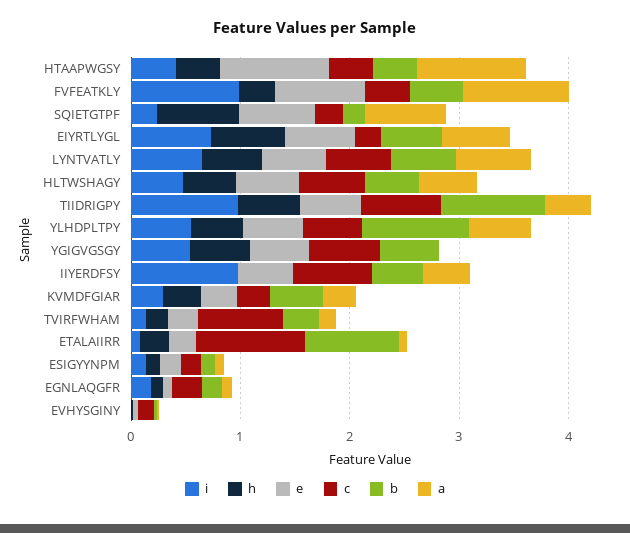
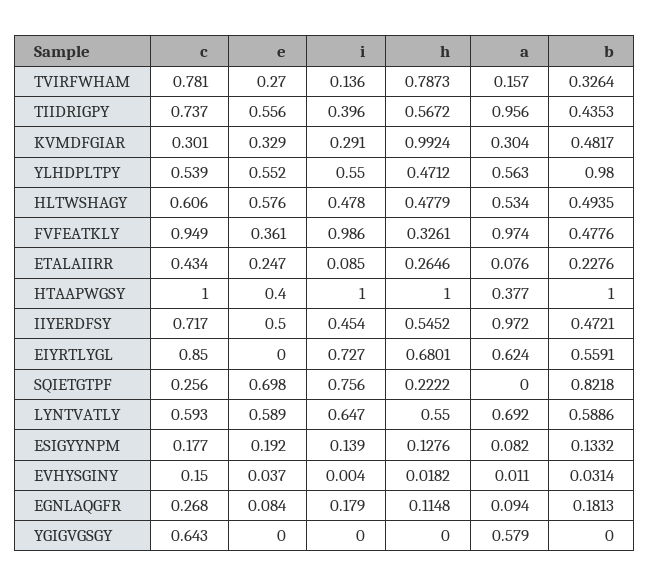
  {
    "i": {
-     "HTAAPWGSY": 0.4,
+     "HTAAPWGSY": 1,
      "FVFEATKLY": 0.986,
-     "SQIETGTPF": 0.2,
+     "SQIETGTPF": 0.756,
      "EIYRTLYGL": 0.727,
      "LYNTVATLY": 0.647,
      "HLTWSHAGY": 0.478,
-     "TIIDRIGPY": 1,
+     "TIIDRIGPY": 0.396,
      "YLHDPLTPY": 0.55,
-     "YGIGVGSGY": 0.6,
+     "YGIGVGSGY": 0,
-     "IIYERDFSY": 1,
+     "IIYERDFSY": 0.454,
      "KVMDFGIAR": 0.291,
      "TVIRFWHAM": 0.136,
      "ETALAIIRR": 0.085,
      "ESIGYYNPM": 0.139,
      "EGNLAQGFR": 0.179,
      "EVHYSGINY": 0.004
    },
    "h": {
-     "HTAAPWGSY": 0.4,
+     "HTAAPWGSY": 1,
      "FVFEATKLY": 0.3261,
-     "SQIETGTPF": 0.8,
+     "SQIETGTPF": 0.2222,
      "EIYRTLYGL": 0.6801,
      "LYNTVATLY": 0.55,
      "HLTWSHAGY": 0.4779,
      "TIIDRIGPY": 0.5672,
      "YLHDPLTPY": 0.4712,
-     "YGIGVGSGY": 0.6,
+     "YGIGVGSGY": 0,
-     "IIYERDFSY": 0,
+     "IIYERDFSY": 0.5452,
-     "KVMDFGIAR": 0.4,
+     "KVMDFGIAR": 0.9924,
-     "TVIRFWHAM": 0.2,
+     "TVIRFWHAM": 0.7873,
      "ETALAIIRR": 0.2646,
      "ESIGYYNPM": 0.1276,
      "EGNLAQGFR": 0.1148,
      "EVHYSGINY": 0.0182
    },
    "e": {
-     "HTAAPWGSY": 1,
+     "HTAAPWGSY": 0.4,
-     "FVFEATKLY": 0.8,
+     "FVFEATKLY": 0.361,
      "SQIETGTPF": 0.698,
-     "EIYRTLYGL": 0.6,
+     "EIYRTLYGL": 0,
      "LYNTVATLY": 0.589,
      "HLTWSHAGY": 0.576,
      "TIIDRIGPY": 0.556,
      "YLHDPLTPY": 0.552,
-     "YGIGVGSGY": 0.6,
+     "YGIGVGSGY": 0,
      "IIYERDFSY": 0.5,
      "KVMDFGIAR": 0.329,
      "TVIRFWHAM": 0.27,
      "ETALAIIRR": 0.247,
      "ESIGYYNPM": 0.192,
      "EGNLAQGFR": 0.084,
      "EVHYSGINY": 0.037
    },
    "c": {
-     "HTAAPWGSY": 0.4,
+     "HTAAPWGSY": 1,
-     "FVFEATKLY": 0.4,
+     "FVFEATKLY": 0.949,
      "SQIETGTPF": 0.256,
-     "EIYRTLYGL": 0.2,
+     "EIYRTLYGL": 0.85,
      "LYNTVATLY": 0.593,
      "HLTWSHAGY": 0.606,
      "TIIDRIGPY": 0.737,
      "YLHDPLTPY": 0.539,
      "YGIGVGSGY": 0.643,
      "IIYERDFSY": 0.717,
      "KVMDFGIAR": 0.301,
      "TVIRFWHAM": 0.781,
-     "ETALAIIRR": 1,
+     "ETALAIIRR": 0.434,
      "ESIGYYNPM": 0.177,
      "EGNLAQGFR": 0.268,
      "EVHYSGINY": 0.15
    },
    "b": {
-     "HTAAPWGSY": 0.4,
+     "HTAAPWGSY": 1,
      "FVFEATKLY": 0.4776,
-     "SQIETGTPF": 0.2,
+     "SQIETGTPF": 0.8218,
      "EIYRTLYGL": 0.5591,
      "LYNTVATLY": 0.5886,
      "HLTWSHAGY": 0.4935,
-     "TIIDRIGPY": 1,
+     "TIIDRIGPY": 0.4353,
      "YLHDPLTPY": 0.98,
-     "YGIGVGSGY": 0.6,
+     "YGIGVGSGY": 0,
      "IIYERDFSY": 0.4721,
      "KVMDFGIAR": 0.4817,
      "TVIRFWHAM": 0.3264,
-     "ETALAIIRR": 0.8,
+     "ETALAIIRR": 0.2276,
      "ESIGYYNPM": 0.1332,
      "EGNLAQGFR": 0.1813,
      "EVHYSGINY": 0.0314
    },
    "a": {
-     "HTAAPWGSY": 1,
+     "HTAAPWGSY": 0.377,
      "FVFEATKLY": 0.974,
-     "SQIETGTPF": 0.8,
+     "SQIETGTPF": 0,
      "EIYRTLYGL": 0.624,
      "LYNTVATLY": 0.692,
      "HLTWSHAGY": 0.534,
-     "TIIDRIGPY": 0.4,
+     "TIIDRIGPY": 0.956,
      "YLHDPLTPY": 0.563,
-     "YGIGVGSGY": 0,
+     "YGIGVGSGY": 0.579,
-     "IIYERDFSY": 0.4,
+     "IIYERDFSY": 0.972,
      "KVMDFGIAR": 0.304,
      "TVIRFWHAM": 0.157,
      "ETALAIIRR": 0.076,
      "ESIGYYNPM": 0.082,
      "EGNLAQGFR": 0.094,
      "EVHYSGINY": 0.011
    }
  }

